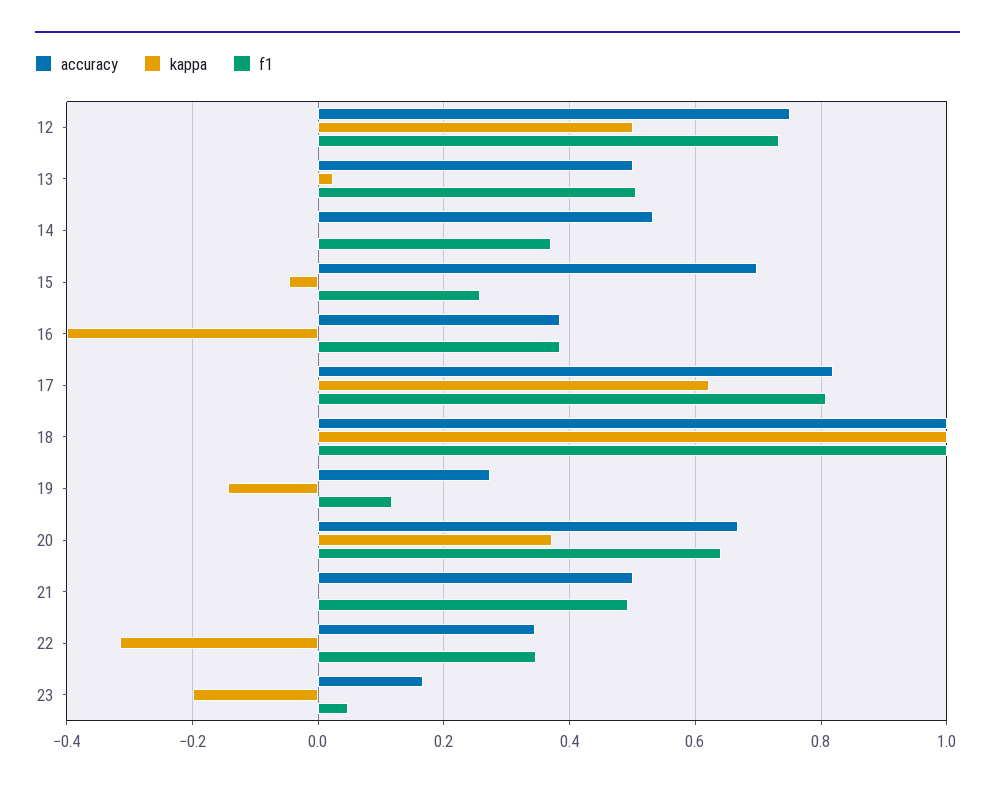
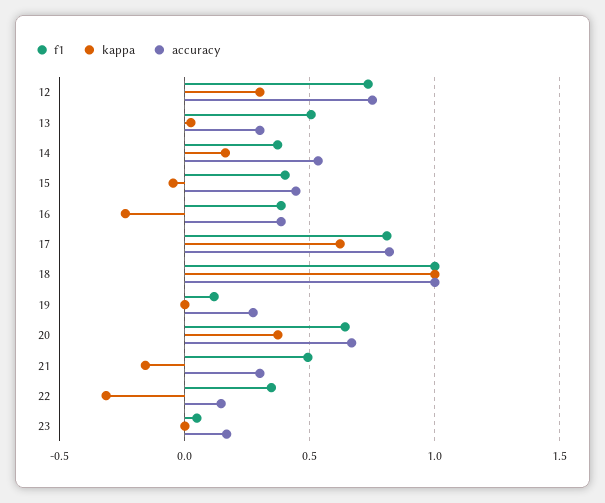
  {
    "accuracy": {
      "12": 0.76,
-     "13": 0.5,
+     "13": 0.3,
      "14": 0.54,
-     "15": 0.7,
+     "15": 0.45,
      "16": 0.38,
      "17": 0.82,
      "18": 1,
      "19": 0.28,
      "20": 0.66,
-     "21": 0.5,
+     "21": 0.3,
-     "22": 0.34,
+     "22": 0.15,
      "23": 0.16
    },
    "kappa": {
-     "12": 0.5,
+     "12": 0.3,
      "13": 0.02,
-     "14": 0,
+     "14": 0.15,
      "15": -0.04,
-     "16": -0.4,
+     "16": -0.25,
      "17": 0.62,
      "18": 1,
-     "19": -0.14,
+     "19": 0,
      "20": 0.38,
-     "21": 0,
+     "21": -0.15,
      "22": -0.32,
-     "23": -0.2
+     "23": 0
    },
    "f1": {
      "12": 0.74,
      "13": 0.5,
      "14": 0.38,
-     "15": 0.26,
+     "15": 0.4,
      "16": 0.38,
      "17": 0.8,
      "18": 1,
      "19": 0.12,
      "20": 0.64,
      "21": 0.5,
      "22": 0.34,
      "23": 0.04
    }
  }

